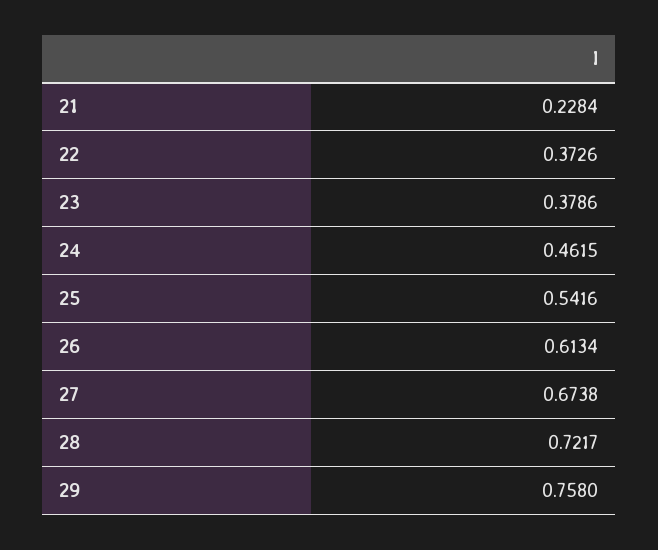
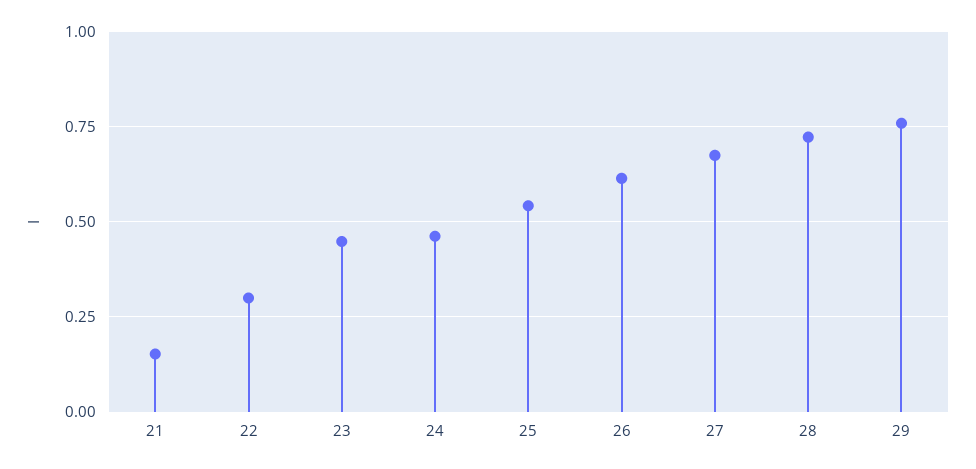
  {
-   "21": 0.2284,
+   "21": 0.15,
-   "22": 0.3726,
+   "22": 0.3,
-   "23": 0.3786,
+   "23": 0.45,
    "24": 0.4615,
    "25": 0.5416,
    "26": 0.6134,
    "27": 0.6738,
    "28": 0.7217,
    "29": 0.758
  }

